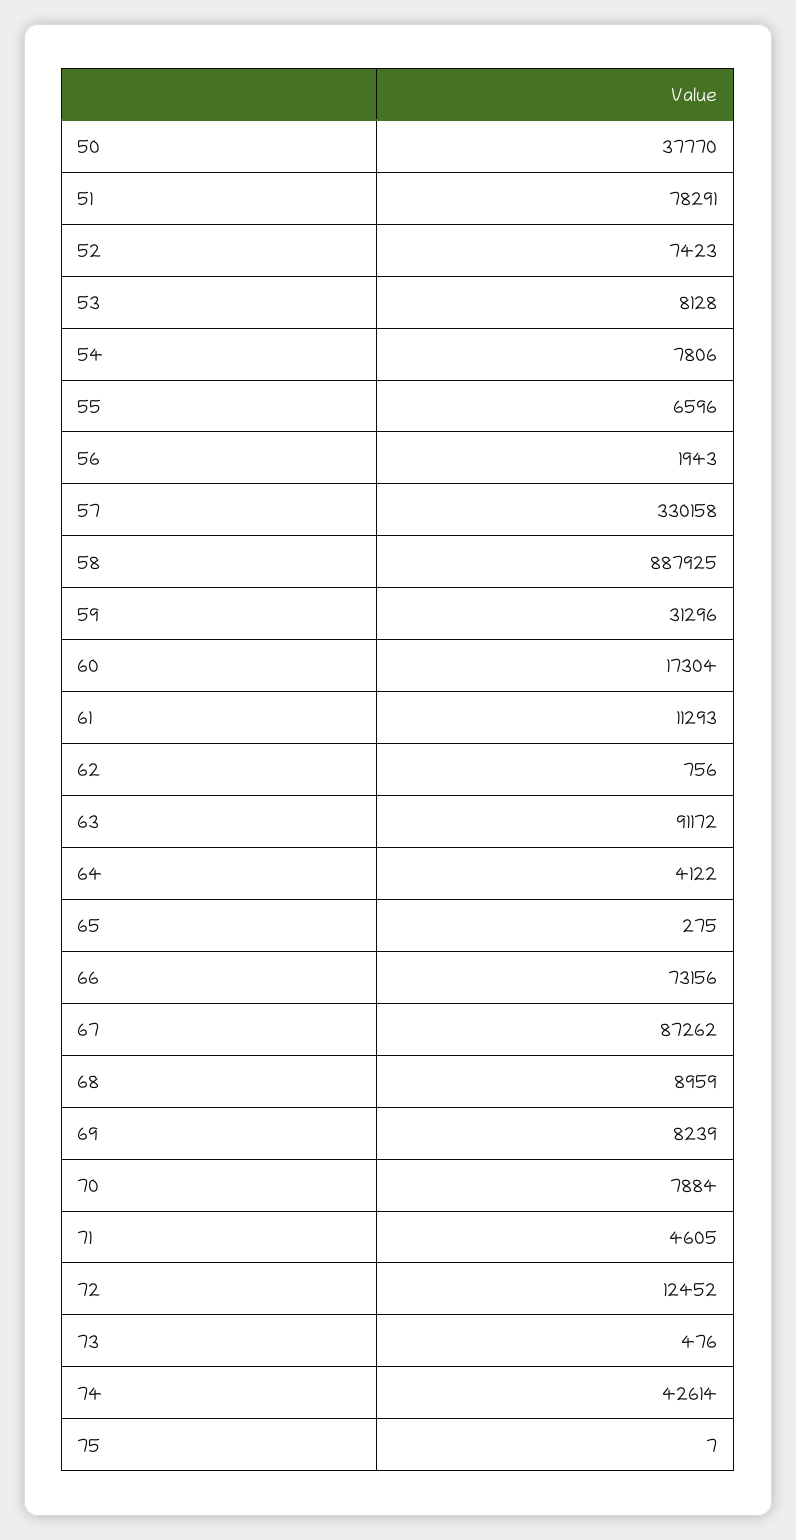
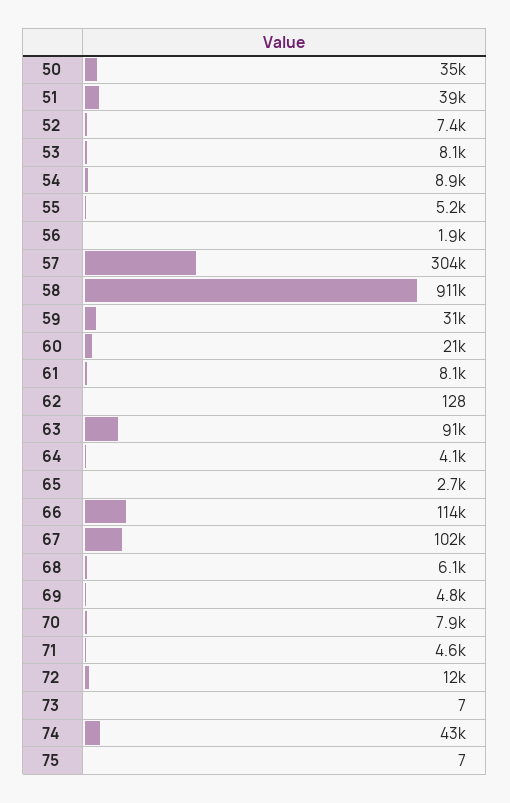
  {
-   "50": 37770,
+   "50": 35000,
-   "51": 78291,
+   "51": 39000,
    "52": 7423,
    "53": 8128,
-   "54": 7806,
+   "54": 8900,
-   "55": 6596,
+   "55": 5200,
    "56": 1943,
-   "57": 330158,
+   "57": 304000,
-   "58": 887925,
+   "58": 911000,
    "59": 31296,
-   "60": 17304,
+   "60": 21000,
-   "61": 11293,
+   "61": 8100,
-   "62": 756,
+   "62": 128,
    "63": 91172,
    "64": 4122,
-   "65": 275,
+   "65": 2700,
-   "66": 73156,
+   "66": 114000,
-   "67": 87262,
+   "67": 102000,
-   "68": 8959,
+   "68": 6100,
-   "69": 8239,
+   "69": 4800,
    "70": 7884,
    "71": 4605,
    "72": 12452,
-   "73": 476,
+   "73": 7,
    "74": 42614,
    "75": 7
  }

